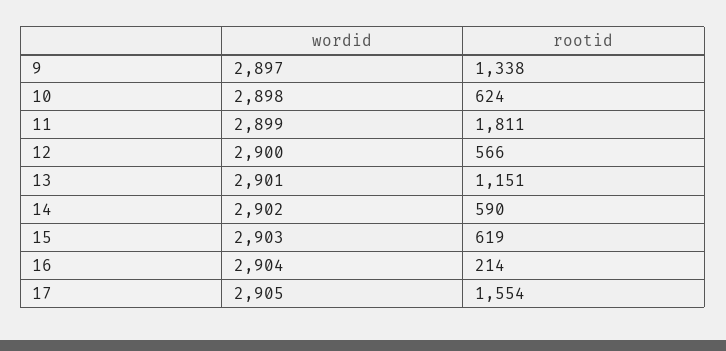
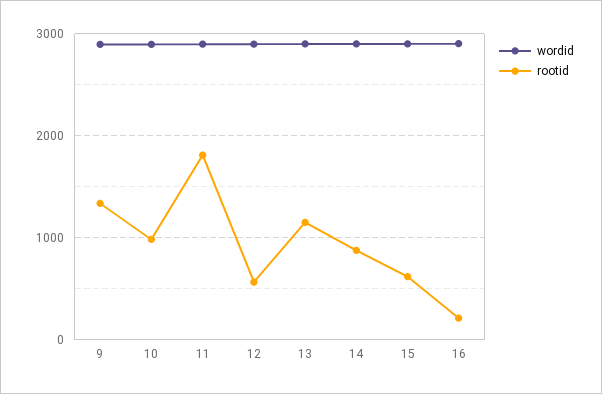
  {
    "wordid": {
      "9": 2897,
      "10": 2898,
      "11": 2899,
      "12": 2900,
      "13": 2901,
      "14": 2902,
      "15": 2903,
-     "16": 2904,
+     "16": 2904
-     "17": 2905
    },
    "rootid": {
      "9": 1338,
-     "10": 624,
+     "10": 1000,
      "11": 1811,
      "12": 566,
      "13": 1151,
-     "14": 590,
+     "14": 900,
      "15": 619,
-     "16": 214,
+     "16": 214
-     "17": 1554
    }
  }

